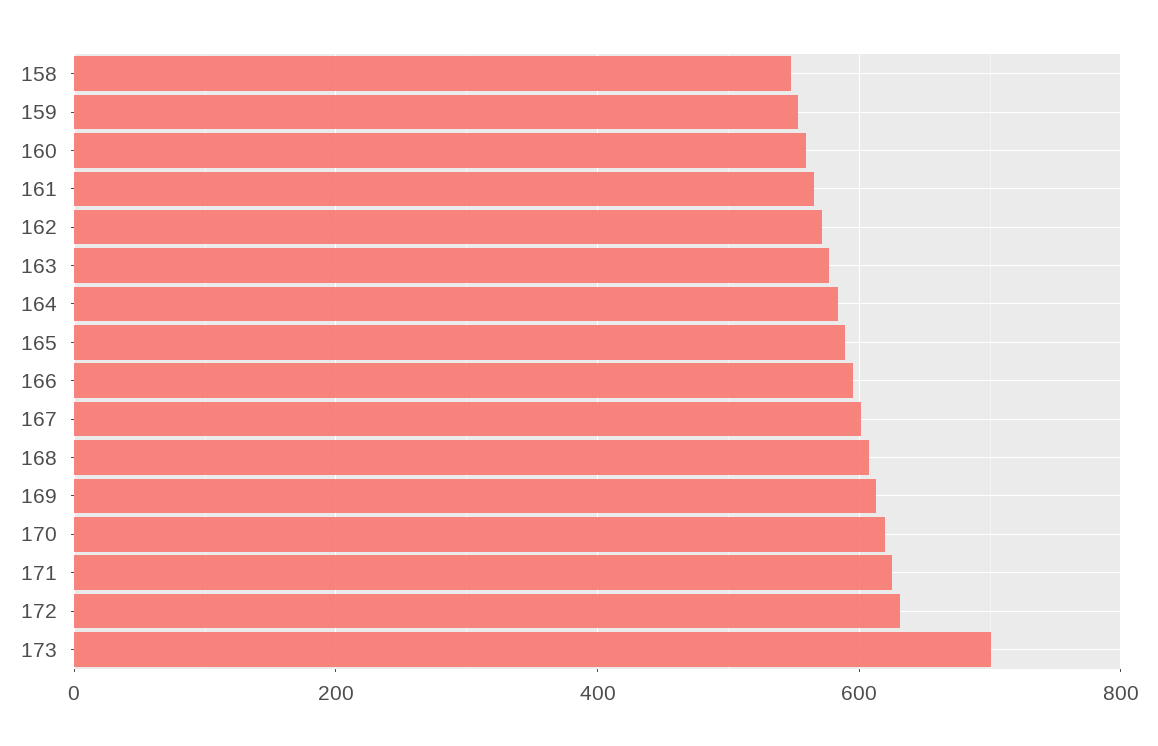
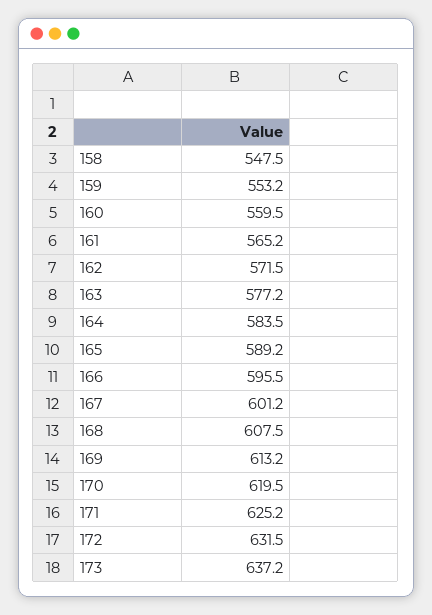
  {
    "158": 547.5,
    "159": 553.2,
    "160": 559.5,
    "161": 565.2,
    "162": 571.5,
    "163": 577.2,
    "164": 583.5,
    "165": 589.2,
    "166": 595.5,
    "167": 601.2,
    "168": 607.5,
    "169": 613.2,
    "170": 619.5,
    "171": 625.2,
    "172": 631.5,
-   "173": 700
+   "173": 637.2
  }

